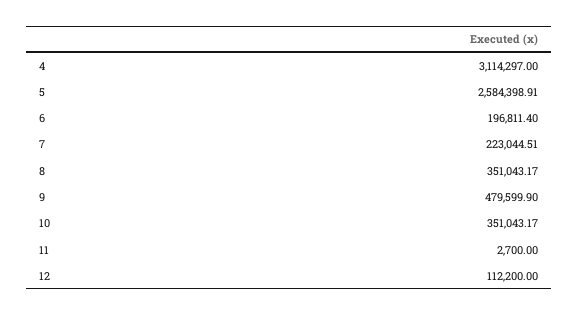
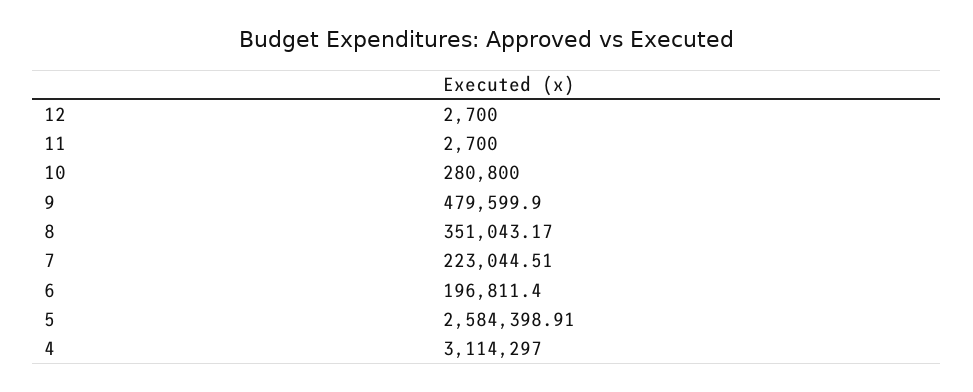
  {
    "4": 3114297,
    "5": 2584398.91,
    "6": 196811.4,
    "7": 223044.51,
    "8": 351043.17,
    "9": 479599.9,
-   "10": 351043.17,
+   "10": 280800,
    "11": 2700,
-   "12": 112200
+   "12": 2700
  }

